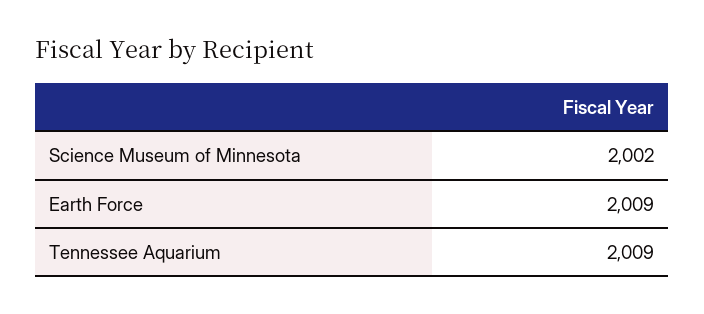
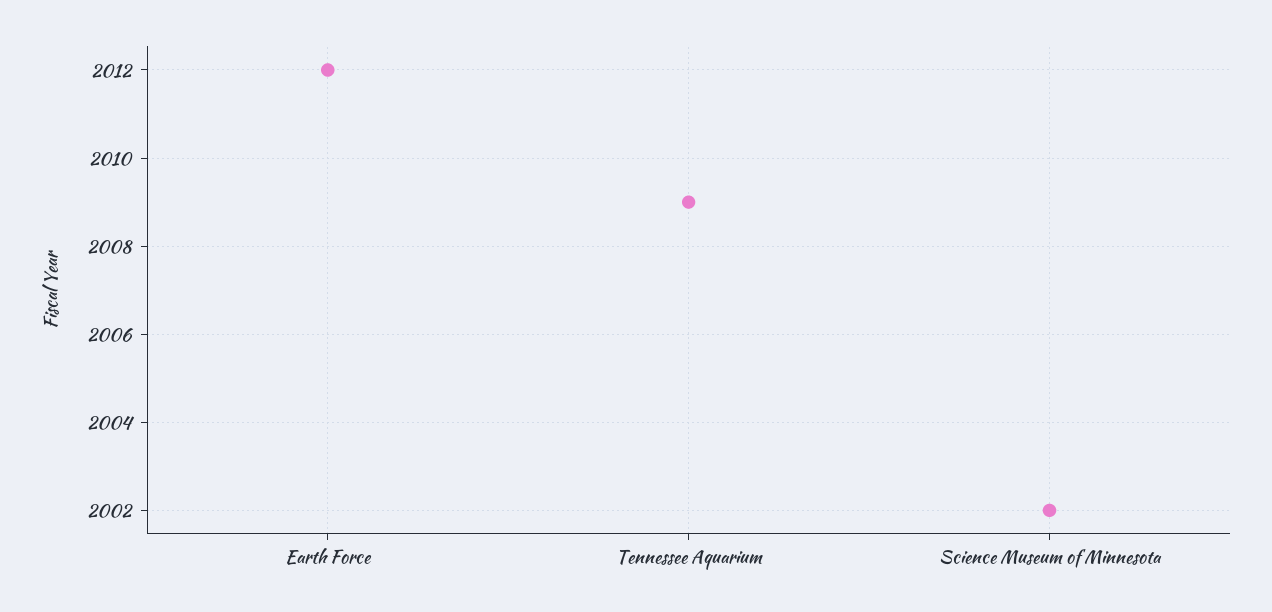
  {
    "Science Museum of Minnesota": 2002,
-   "Earth Force": 2009,
+   "Earth Force": 2012,
    "Tennessee Aquarium": 2009
  }

